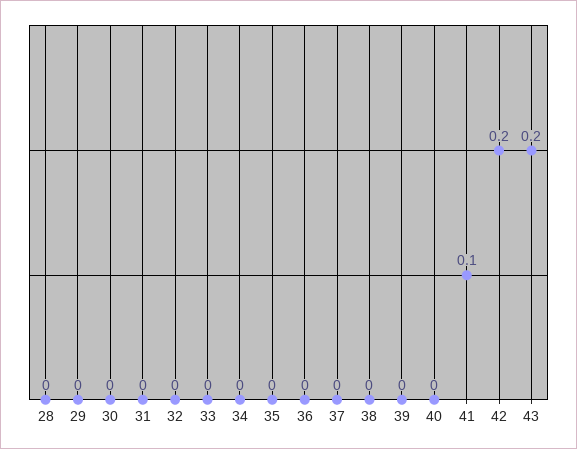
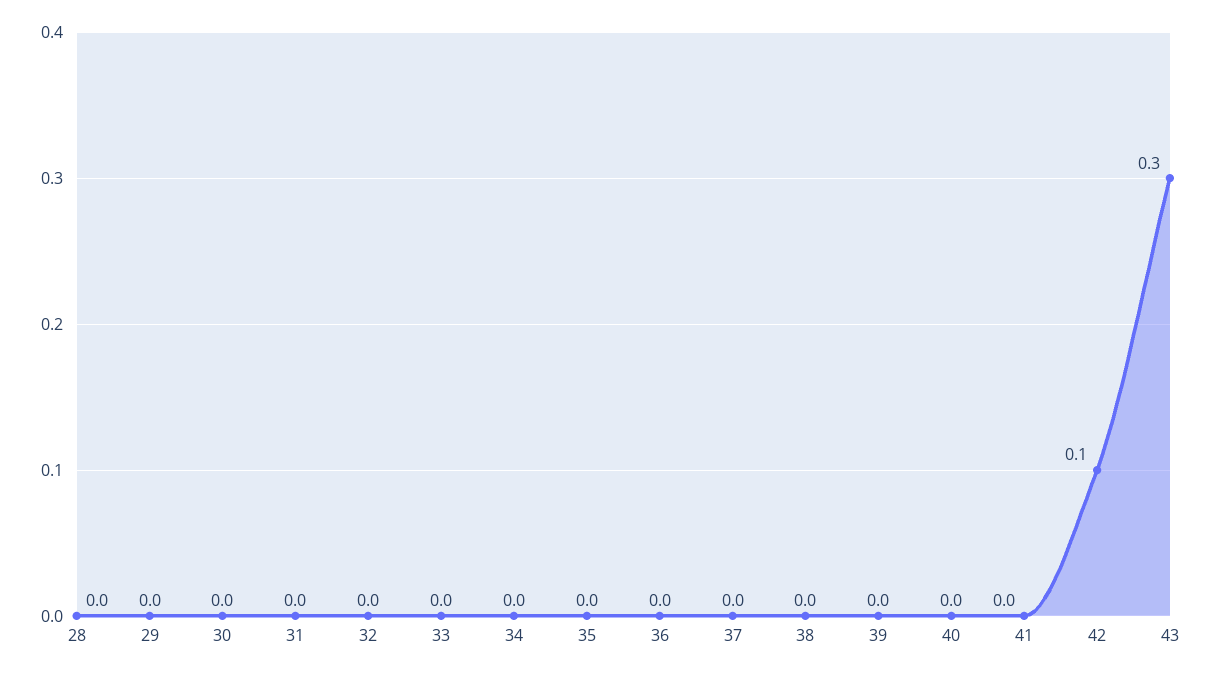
  {
    "28": 0,
    "29": 0,
    "30": 0,
    "31": 0,
    "32": 0,
    "33": 0,
    "34": 0,
    "35": 0,
    "36": 0,
    "37": 0,
    "38": 0,
    "39": 0,
    "40": 0,
-   "41": 0.1,
+   "41": 0,
-   "42": 0.2,
+   "42": 0.1,
-   "43": 0.2
+   "43": 0.3
  }

